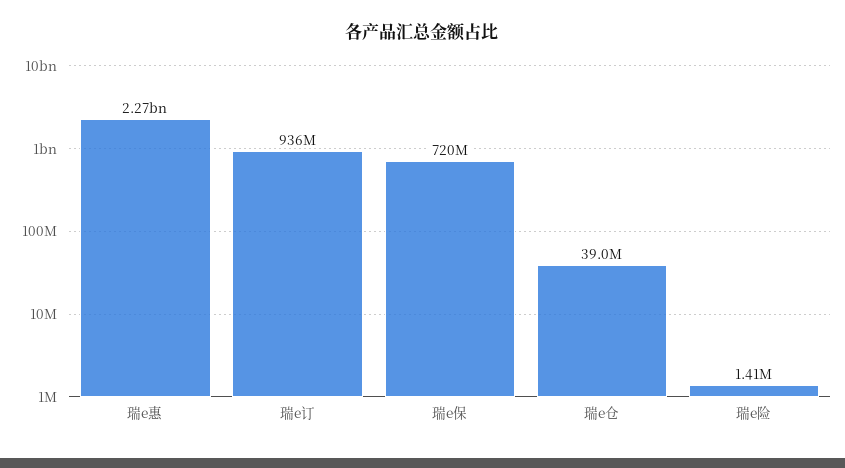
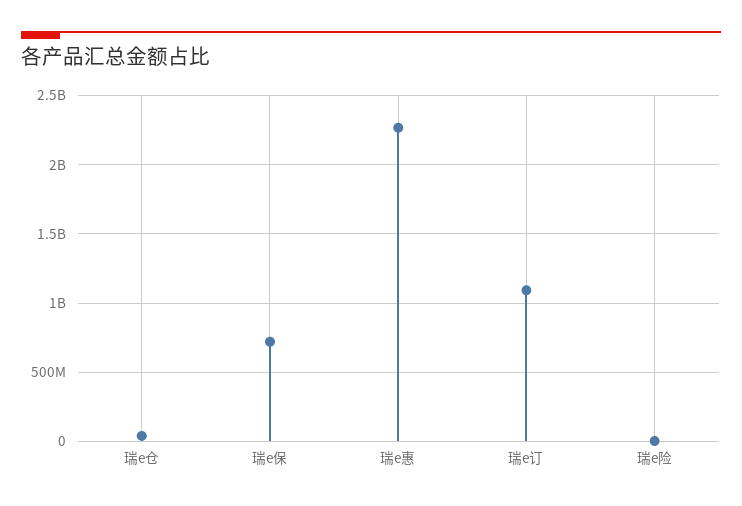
  {
    "瑞e惠": 2270000000,
-   "瑞e订": 936000000,
+   "瑞e订": 1100000000,
    "瑞e保": 720000000,
    "瑞e仓": 39000000,
    "瑞e险": 1410000
  }

